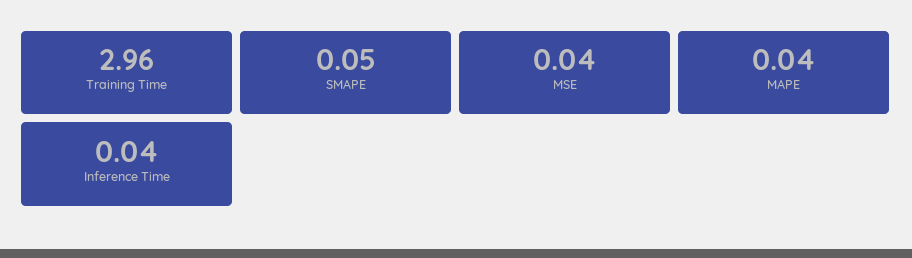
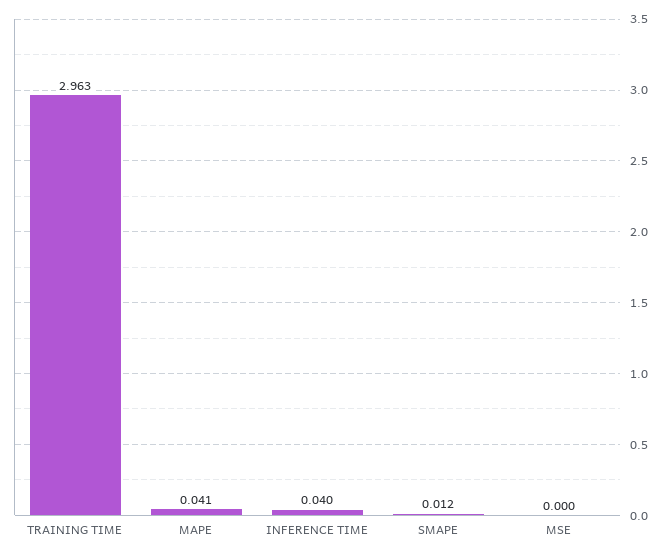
  {
    "Training Time": 2.963,
-   "SMAPE": 0.05,
+   "SMAPE": 0.012,
-   "MSE": 0.04,
+   "MSE": 0,
    "MAPE": 0.041,
    "Inference Time": 0.04
  }

